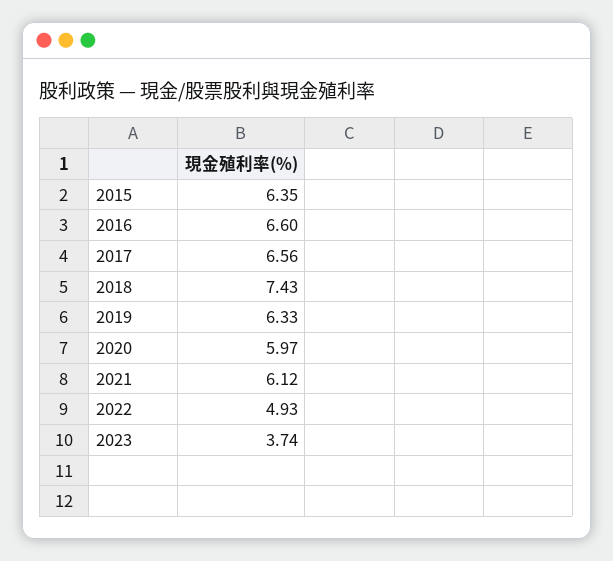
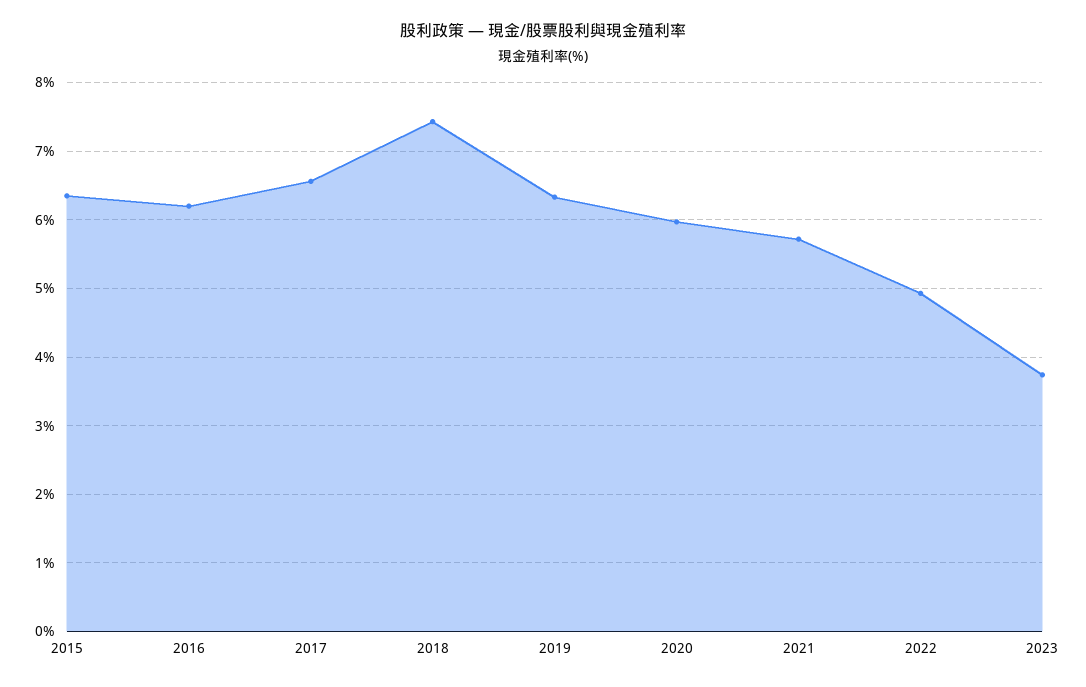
  {
    "2015": 6.35,
-   "2016": 6.6,
+   "2016": 6.2,
    "2017": 6.56,
    "2018": 7.43,
    "2019": 6.33,
    "2020": 5.97,
-   "2021": 6.12,
+   "2021": 5.7,
    "2022": 4.93,
    "2023": 3.74
  }

